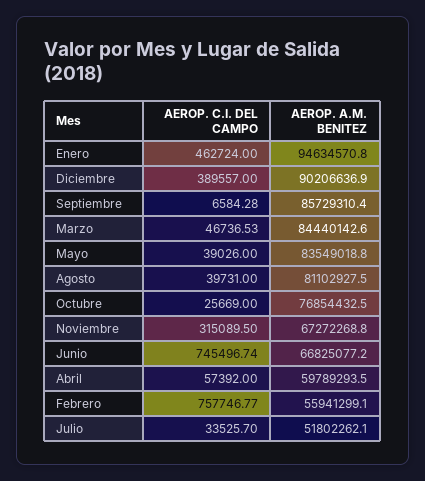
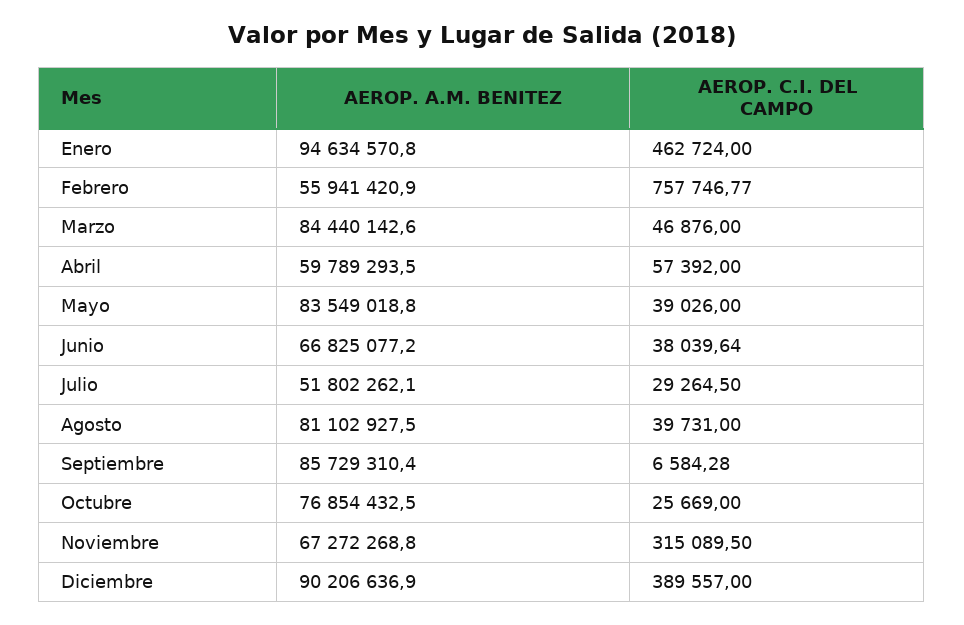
  {
    "AEROP. C.I. DEL CAMPO": {
      "Enero": 462724,
      "Diciembre": 389557,
      "Septiembre": 6584.28,
-     "Marzo": 46736.53,
+     "Marzo": 46876,
      "Mayo": 39026,
      "Agosto": 39731,
      "Octubre": 25669,
      "Noviembre": 315089.5,
-     "Junio": 745496.74,
+     "Junio": 38039.64,
      "Abril": 57392,
      "Febrero": 757746.77,
-     "Julio": 33525.7
+     "Julio": 29264.5
    },
    "AEROP. A.M. BENITEZ": {
      "Enero": 94634570.8,
      "Diciembre": 90206636.9,
      "Septiembre": 85729310.4,
      "Marzo": 84440142.6,
      "Mayo": 83549018.8,
      "Agosto": 81102927.5,
      "Octubre": 76854432.5,
      "Noviembre": 67272268.8,
      "Junio": 66825077.2,
      "Abril": 59789293.5,
-     "Febrero": 55941299.1,
+     "Febrero": 55941420.9,
      "Julio": 51802262.1
    }
  }

